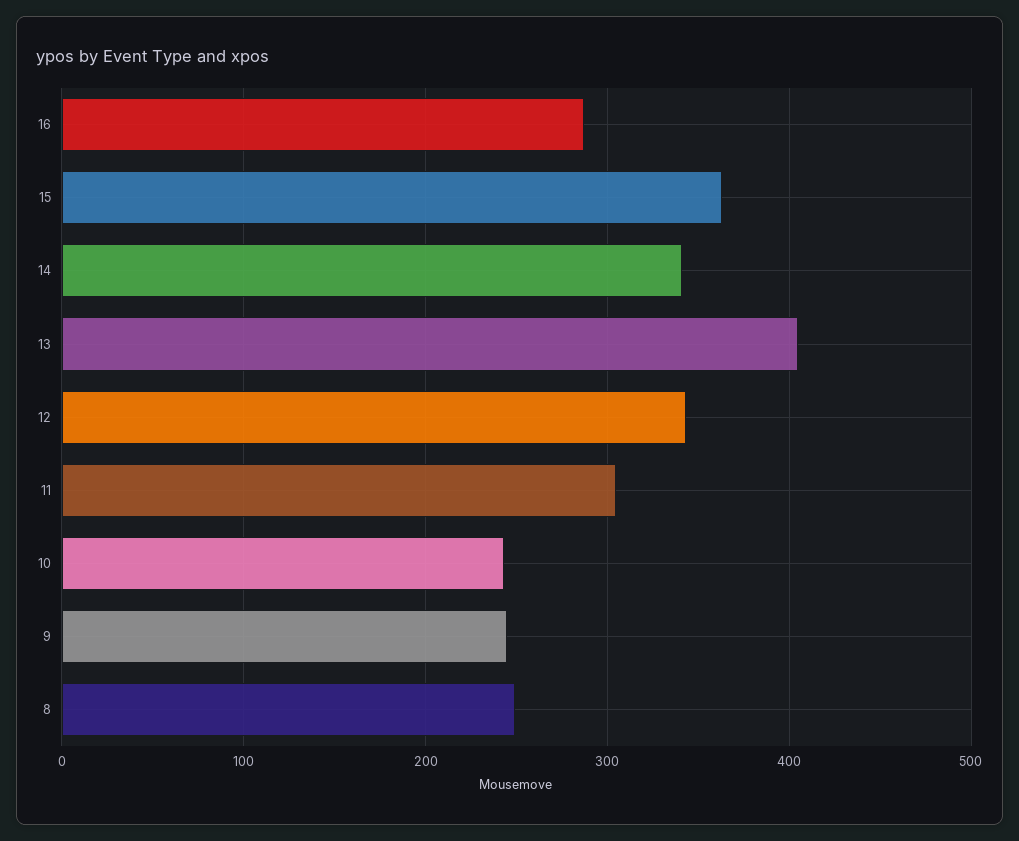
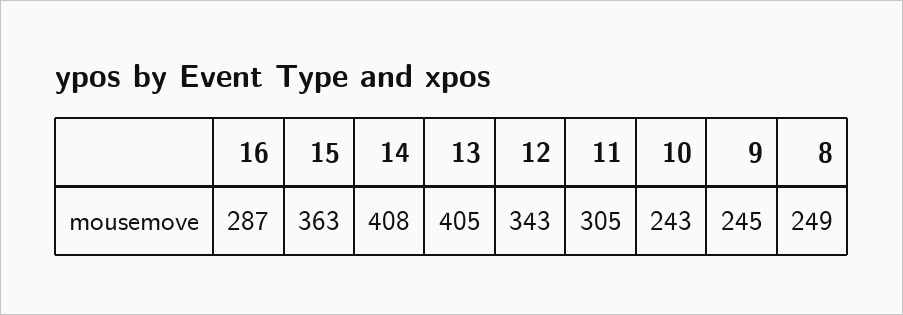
  {
    "16": 287,
    "15": 363,
-   "14": 340,
+   "14": 408,
    "13": 405,
    "12": 343,
    "11": 305,
    "10": 243,
    "9": 245,
    "8": 249
  }

